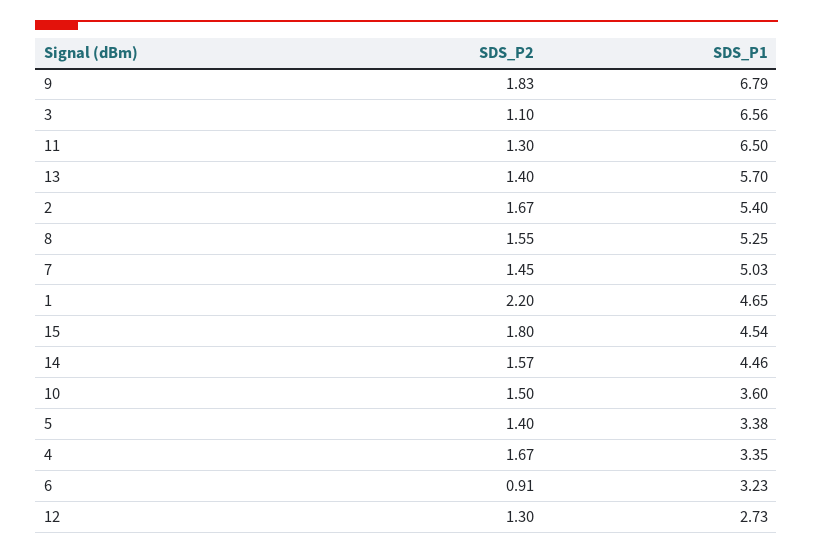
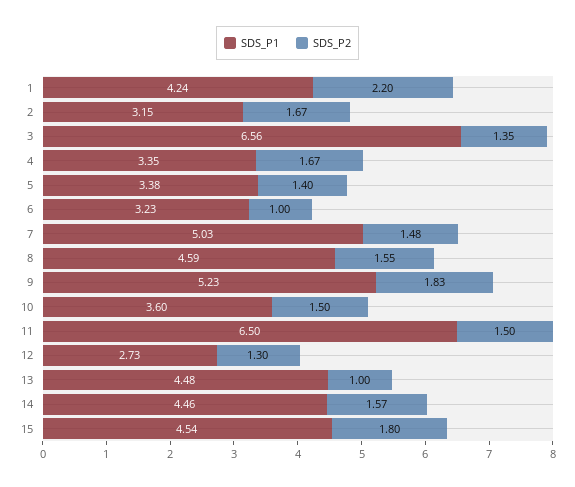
  {
    "SDS_P2": {
      "9": 1.83,
-     "3": 1.1,
+     "3": 1.35,
-     "11": 1.3,
+     "11": 1.5,
-     "13": 1.4,
+     "13": 1,
      "2": 1.67,
      "8": 1.55,
-     "7": 1.45,
+     "7": 1.48,
      "1": 2.2,
      "15": 1.8,
      "14": 1.57,
      "10": 1.5,
      "5": 1.4,
      "4": 1.67,
-     "6": 0.91,
+     "6": 1,
      "12": 1.3
    },
    "SDS_P1": {
-     "9": 6.79,
+     "9": 5.23,
      "3": 6.56,
      "11": 6.5,
-     "13": 5.7,
+     "13": 4.48,
-     "2": 5.4,
+     "2": 3.15,
-     "8": 5.25,
+     "8": 4.59,
      "7": 5.03,
-     "1": 4.65,
+     "1": 4.24,
      "15": 4.54,
      "14": 4.46,
      "10": 3.6,
      "5": 3.38,
      "4": 3.35,
      "6": 3.23,
      "12": 2.73
    }
  }

